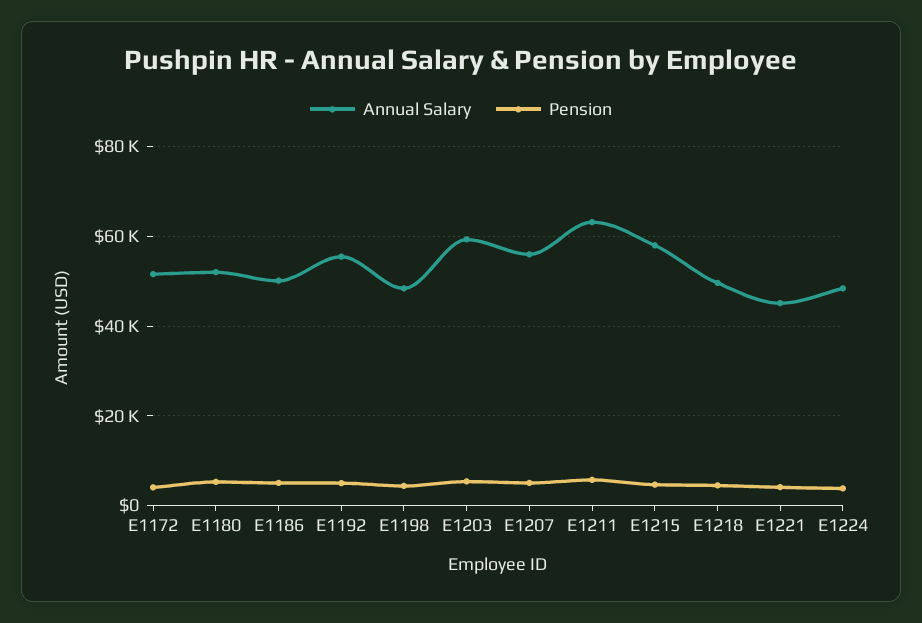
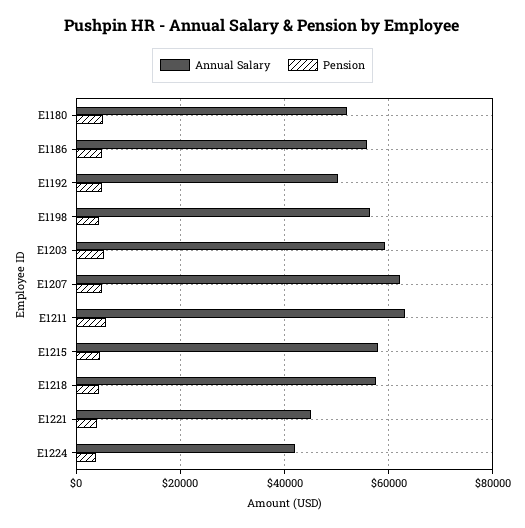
  {
    "Annual Salary": {
-     "E1172": 52000,
      "E1180": 52000,
-     "E1186": 50000,
+     "E1186": 56000,
-     "E1192": 56000,
+     "E1192": 50000,
-     "E1198": 48000,
+     "E1198": 56000,
      "E1203": 60000,
-     "E1207": 56000,
+     "E1207": 62000,
      "E1211": 64000,
      "E1215": 58000,
-     "E1218": 50000,
+     "E1218": 58000,
      "E1221": 46000,
-     "E1224": 48000
+     "E1224": 42000
    },
    "Pension": {
-     "E1172": 4000,
      "E1180": 6000,
      "E1186": 6000,
      "E1192": 4000,
      "E1198": 4000,
      "E1203": 6000,
      "E1207": 6000,
      "E1211": 6000,
      "E1215": 4000,
      "E1218": 4000,
      "E1221": 4000,
      "E1224": 4000
    }
  }

